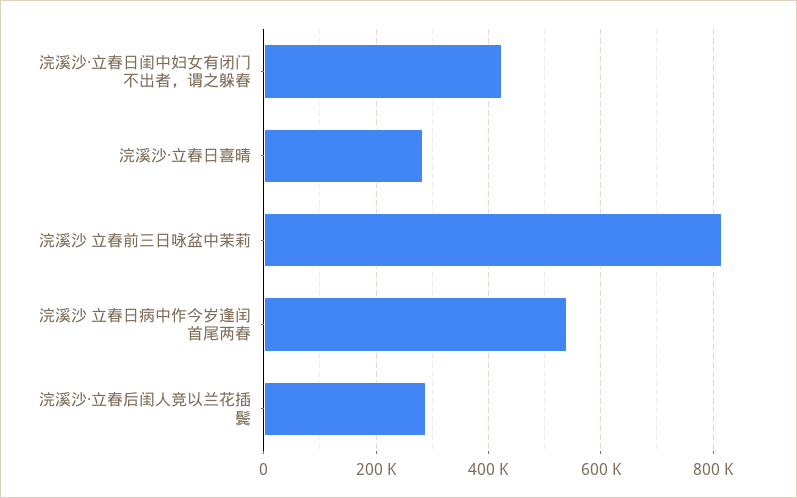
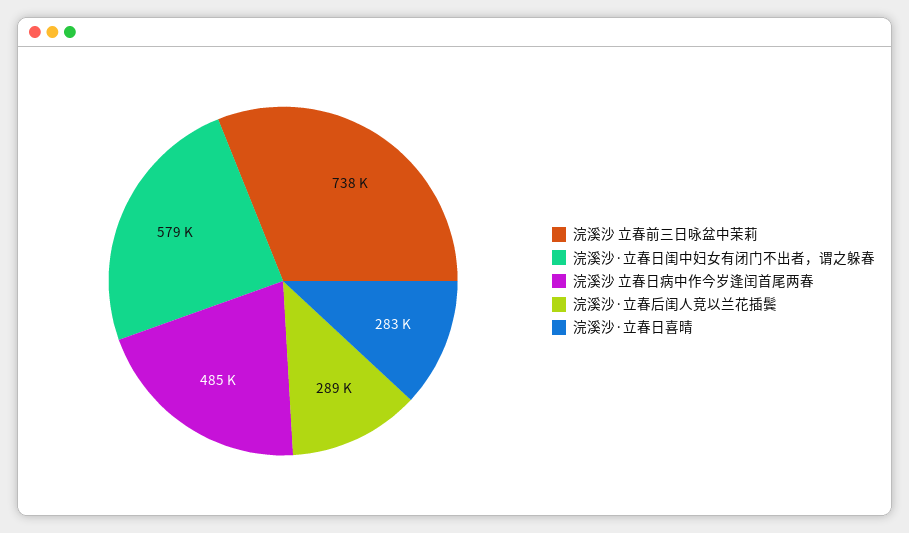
  {
-   "浣溪沙·立春日闺中妇女有闭门不出者，谓之躲春": 420000,
+   "浣溪沙·立春日闺中妇女有闭门不出者，谓之躲春": 579000,
    "浣溪沙·立春日喜晴": 283000,
-   "浣溪沙 立春前三日咏盆中茉莉": 820000,
+   "浣溪沙 立春前三日咏盆中茉莉": 738000,
-   "浣溪沙 立春日病中作今岁逢闰首尾两春": 540000,
+   "浣溪沙 立春日病中作今岁逢闰首尾两春": 485000,
    "浣溪沙·立春后闺人竞以兰花插鬓": 289000
  }

